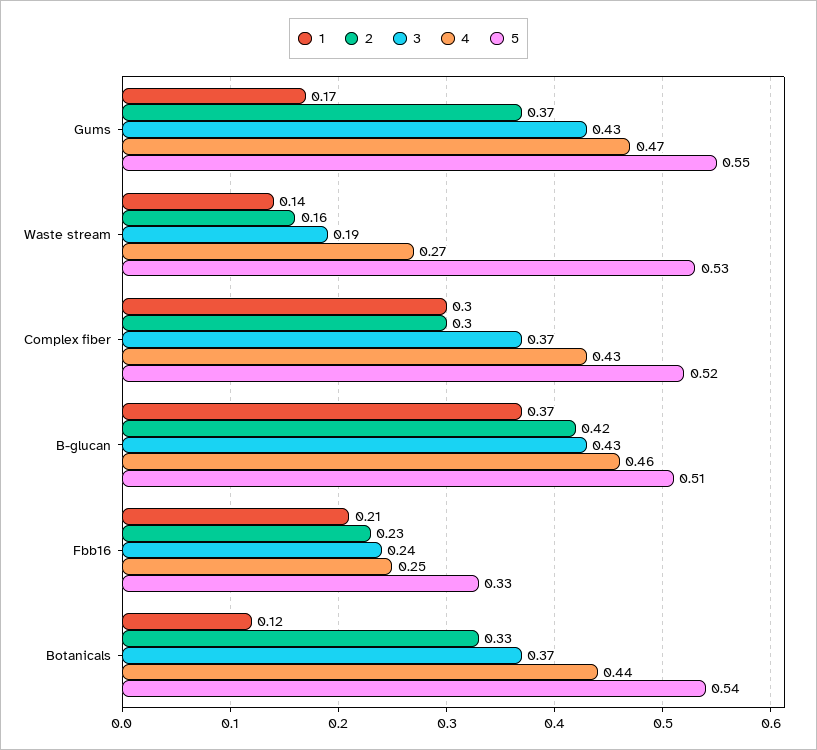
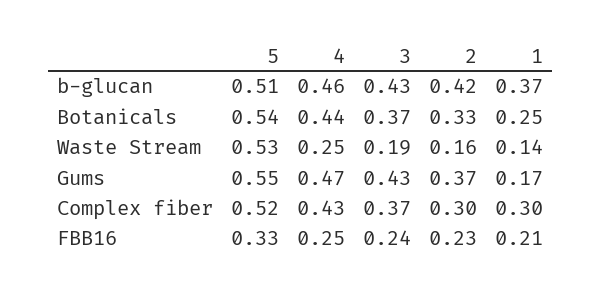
  {
    "1": {
      "Gums": 0.17,
      "Waste stream": 0.14,
      "Complex fiber": 0.3,
      "B-glucan": 0.37,
      "Fbb16": 0.21,
-     "Botanicals": 0.12
+     "Botanicals": 0.25
    },
    "2": {
      "Gums": 0.37,
      "Waste stream": 0.16,
      "Complex fiber": 0.3,
      "B-glucan": 0.42,
      "Fbb16": 0.23,
      "Botanicals": 0.33
    },
    "3": {
      "Gums": 0.43,
      "Waste stream": 0.19,
      "Complex fiber": 0.37,
      "B-glucan": 0.43,
      "Fbb16": 0.24,
      "Botanicals": 0.37
    },
    "4": {
      "Gums": 0.47,
-     "Waste stream": 0.27,
+     "Waste stream": 0.25,
      "Complex fiber": 0.43,
      "B-glucan": 0.46,
      "Fbb16": 0.25,
      "Botanicals": 0.44
    },
    "5": {
      "Gums": 0.55,
      "Waste stream": 0.53,
      "Complex fiber": 0.52,
      "B-glucan": 0.51,
      "Fbb16": 0.33,
      "Botanicals": 0.54
    }
  }

